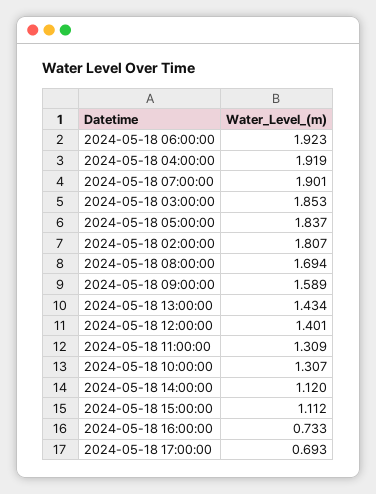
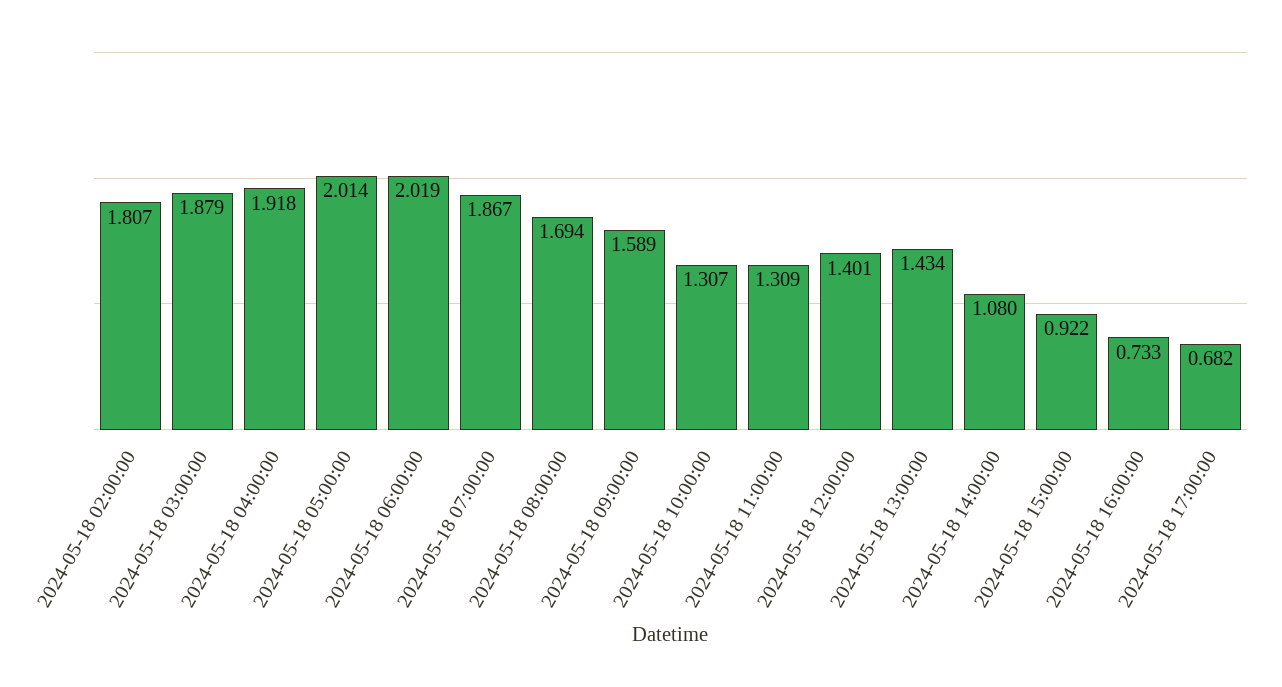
  {
-   "2024-05-18 06:00:00": 1.923,
+   "2024-05-18 06:00:00": 2.019,
-   "2024-05-18 04:00:00": 1.919,
+   "2024-05-18 04:00:00": 1.918,
-   "2024-05-18 07:00:00": 1.901,
+   "2024-05-18 07:00:00": 1.867,
-   "2024-05-18 03:00:00": 1.853,
+   "2024-05-18 03:00:00": 1.879,
-   "2024-05-18 05:00:00": 1.837,
+   "2024-05-18 05:00:00": 2.014,
    "2024-05-18 02:00:00": 1.807,
    "2024-05-18 08:00:00": 1.694,
    "2024-05-18 09:00:00": 1.589,
    "2024-05-18 13:00:00": 1.434,
    "2024-05-18 12:00:00": 1.401,
    "2024-05-18 11:00:00": 1.309,
    "2024-05-18 10:00:00": 1.307,
-   "2024-05-18 14:00:00": 1.12,
+   "2024-05-18 14:00:00": 1.08,
-   "2024-05-18 15:00:00": 1.112,
+   "2024-05-18 15:00:00": 0.922,
    "2024-05-18 16:00:00": 0.733,
-   "2024-05-18 17:00:00": 0.693
+   "2024-05-18 17:00:00": 0.682
  }

